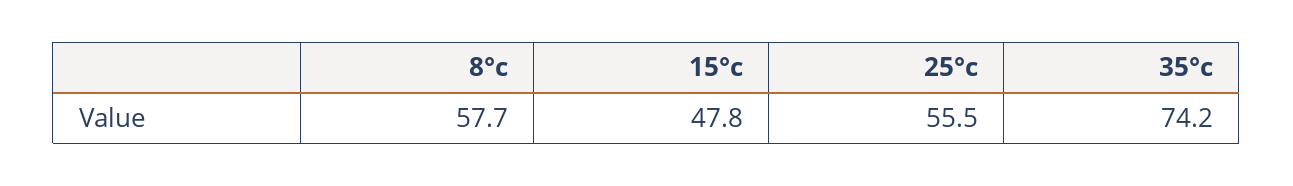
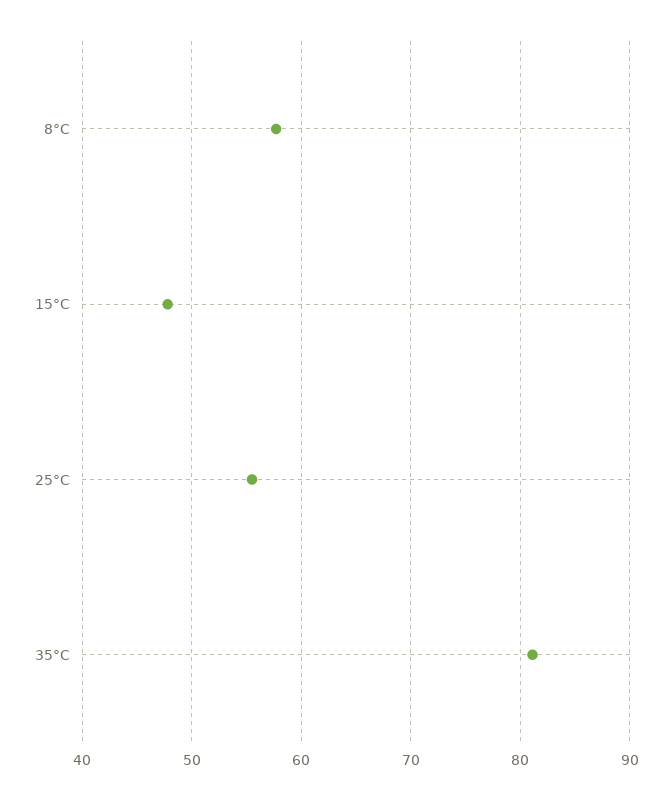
  {
    "8°c": 57.7,
    "15°c": 47.8,
    "25°c": 55.5,
-   "35°c": 74.2
+   "35°c": 81
  }

